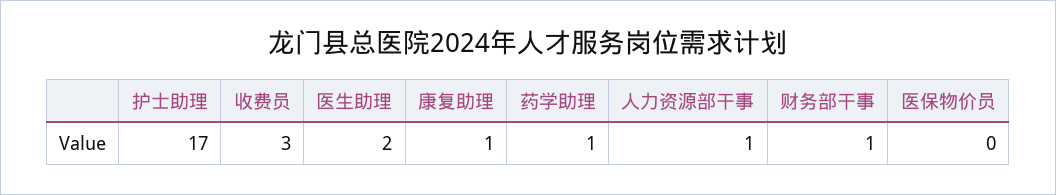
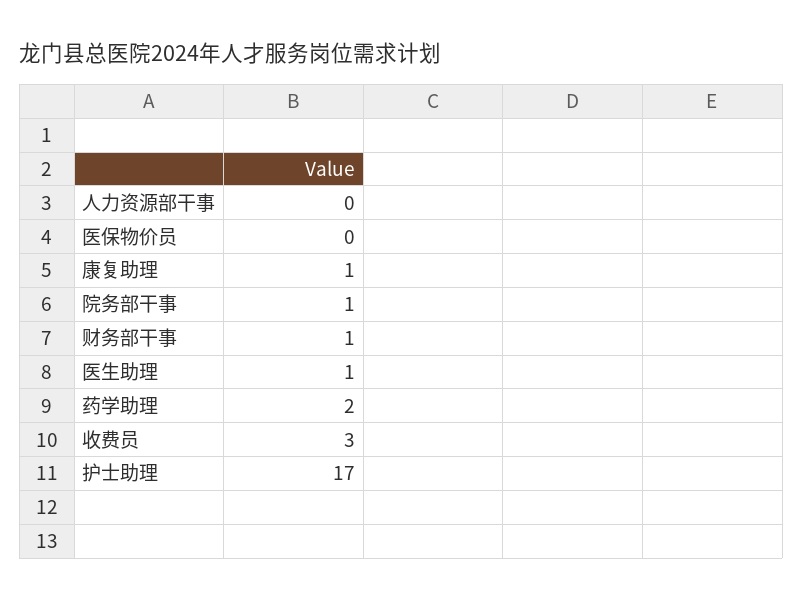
  {
    "护士助理": 17,
    "收费员": 3,
-   "医生助理": 2,
+   "医生助理": 1,
    "康复助理": 1,
-   "药学助理": 1,
+   "药学助理": 2,
-   "人力资源部干事": 1,
+   "人力资源部干事": 0,
    "财务部干事": 1,
-   "医保物价员": 0
+   "医保物价员": 0,
+   "院务部干事": 1
  }

